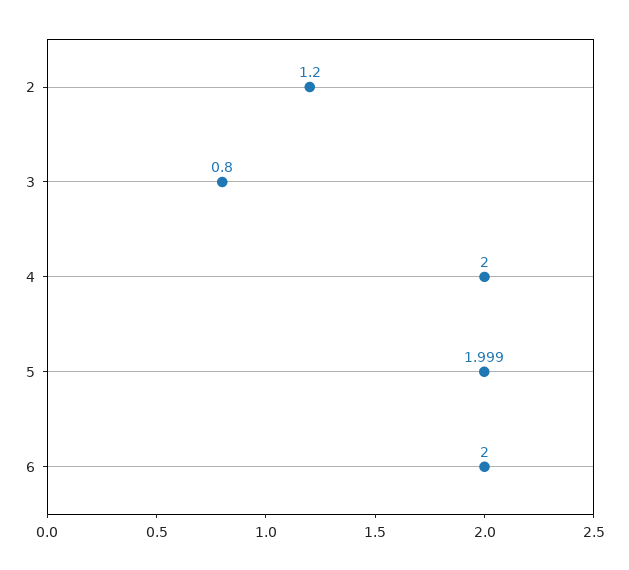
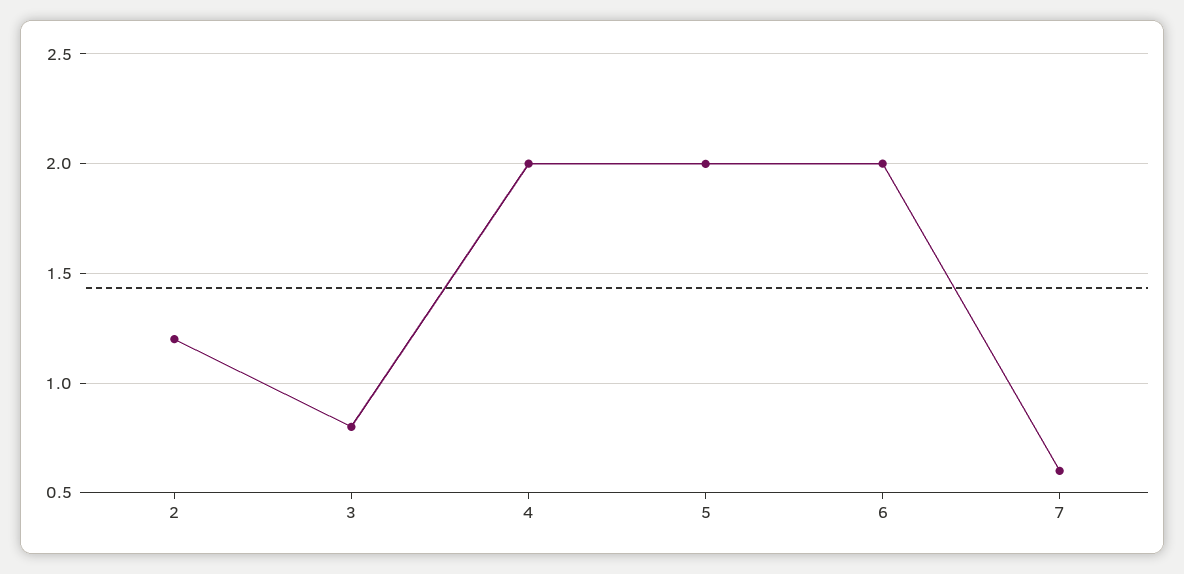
  {
    "2": 1.2,
    "3": 0.8,
    "4": 2,
    "5": 1.999,
-   "6": 2
+   "6": 2,
+   "7": 0.6
  }

